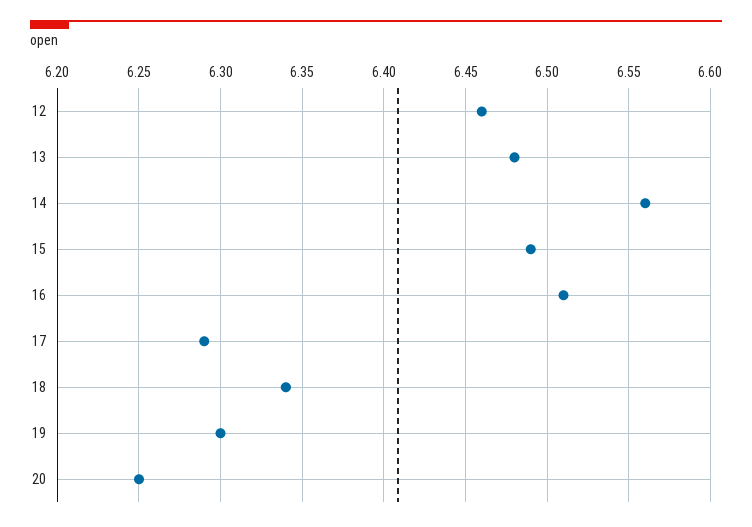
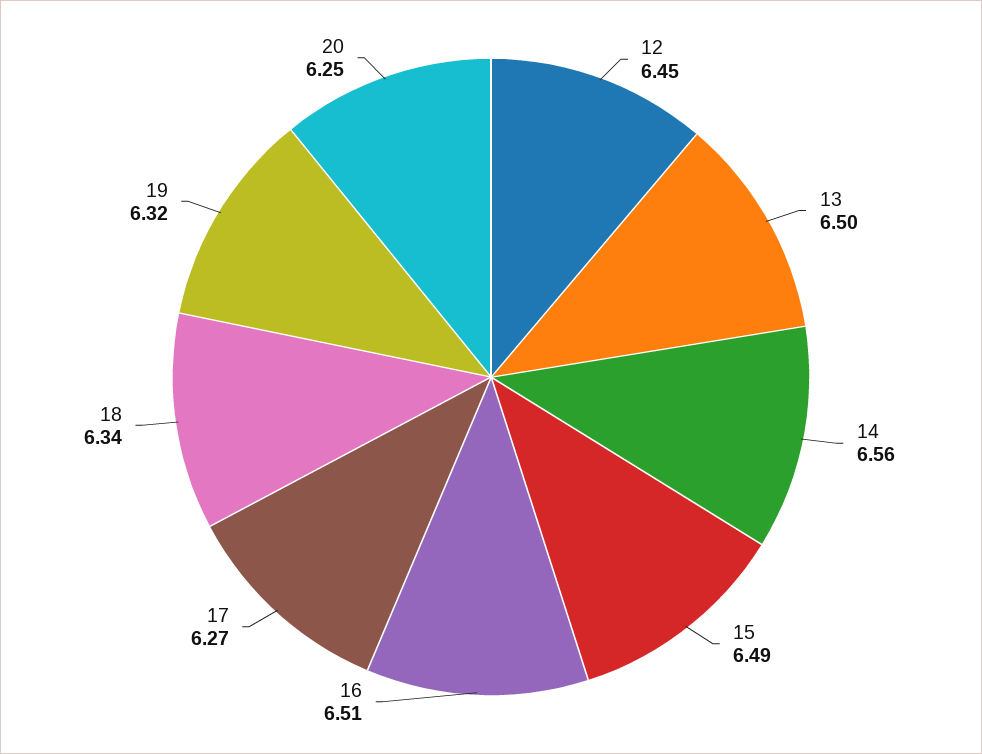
  {
-   "12": 6.46,
+   "12": 6.45,
-   "13": 6.48,
+   "13": 6.5,
    "14": 6.56,
    "15": 6.49,
    "16": 6.51,
-   "17": 6.29,
+   "17": 6.27,
    "18": 6.34,
-   "19": 6.3,
+   "19": 6.32,
    "20": 6.25
  }

